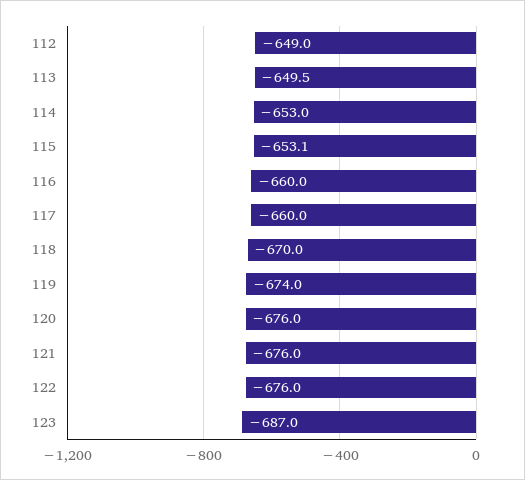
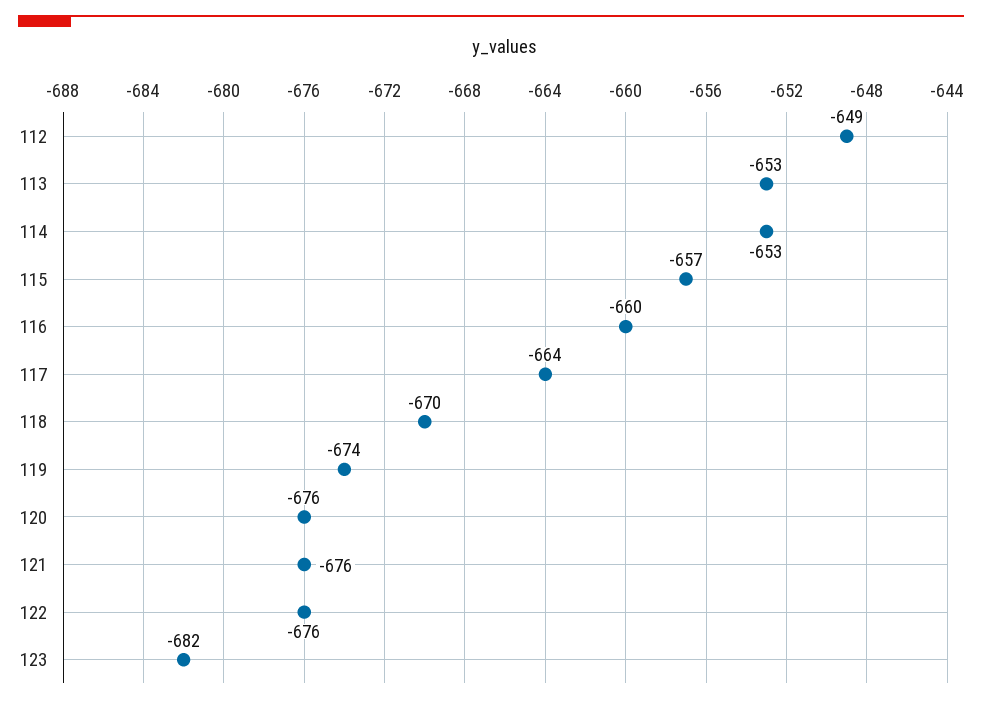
  {
    "112": -649,
-   "113": -649.5,
+   "113": -653,
    "114": -653,
-   "115": -653.1,
+   "115": -657,
    "116": -660,
-   "117": -660,
+   "117": -664,
    "118": -670,
    "119": -674,
    "120": -676,
    "121": -676,
    "122": -676,
-   "123": -687
+   "123": -682
  }

